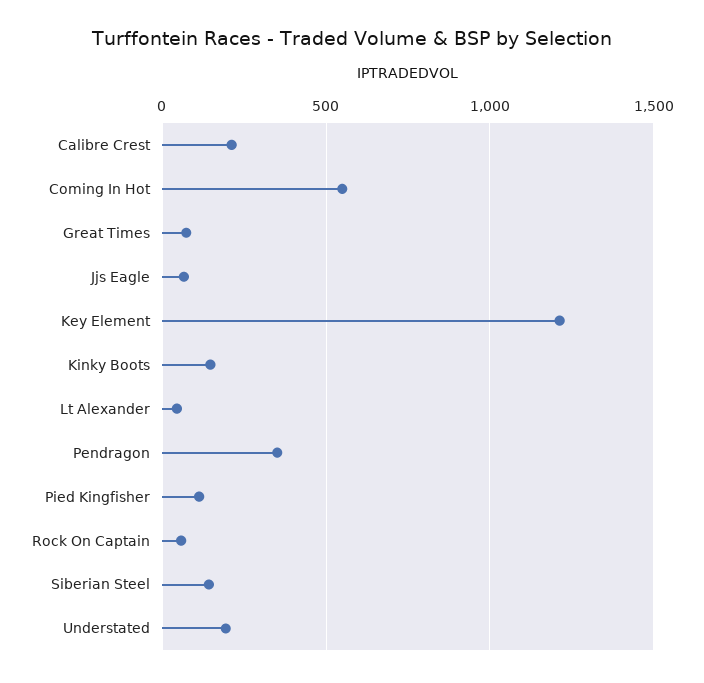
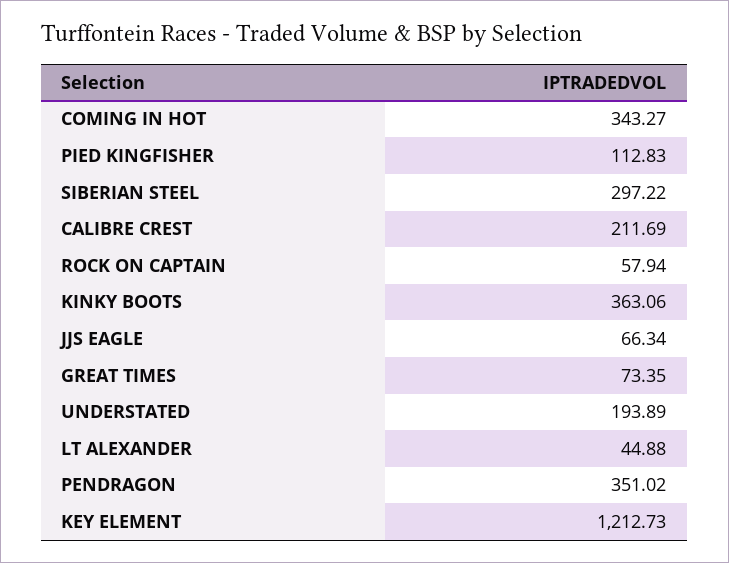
  {
    "Calibre Crest": 211.69,
-   "Coming In Hot": 550,
+   "Coming In Hot": 343.27,
    "Great Times": 73.35,
    "Jjs Eagle": 66.34,
    "Key Element": 1212.73,
-   "Kinky Boots": 150,
+   "Kinky Boots": 363.06,
    "Lt Alexander": 44.88,
    "Pendragon": 351.02,
    "Pied Kingfisher": 112.83,
    "Rock On Captain": 57.94,
-   "Siberian Steel": 150,
+   "Siberian Steel": 297.22,
    "Understated": 193.89
  }

